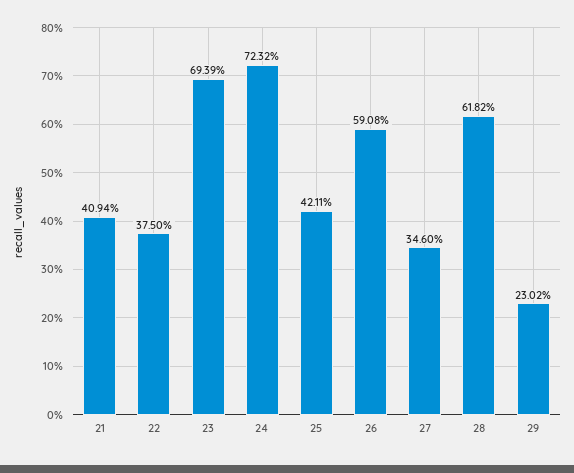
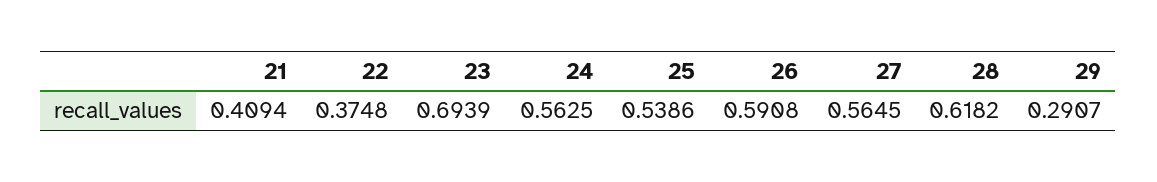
  {
    "21": 0.4094,
-   "22": 0.375,
+   "22": 0.3748,
    "23": 0.6939,
-   "24": 0.7232,
+   "24": 0.5625,
-   "25": 0.4211,
+   "25": 0.5386,
    "26": 0.5908,
-   "27": 0.346,
+   "27": 0.5645,
    "28": 0.6182,
-   "29": 0.2302
+   "29": 0.2907
  }

